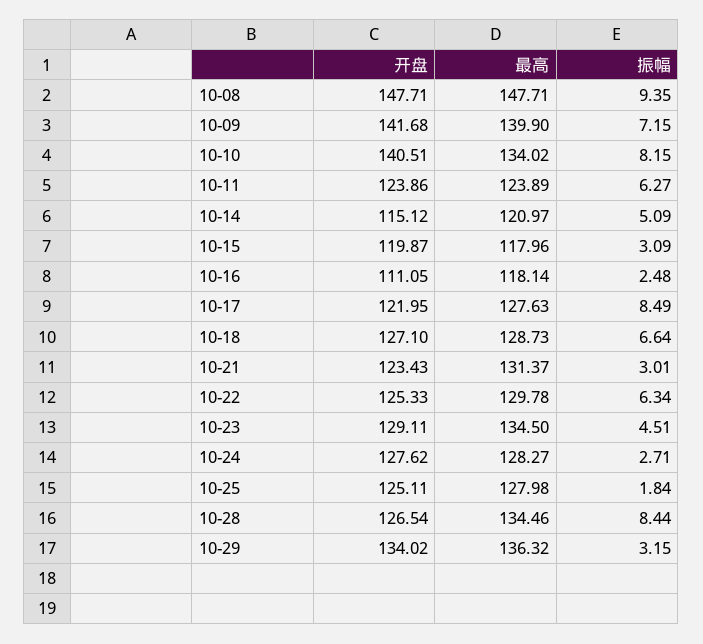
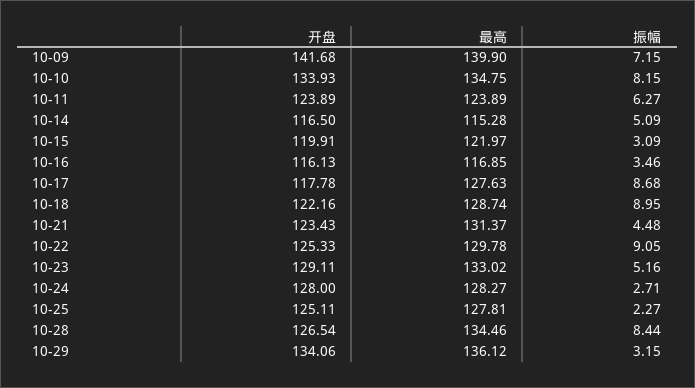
  {
    "开盘": {
-     "10-08": 147.71,
      "10-09": 141.68,
-     "10-10": 140.51,
+     "10-10": 133.93,
-     "10-11": 123.86,
+     "10-11": 123.89,
-     "10-14": 115.12,
+     "10-14": 116.5,
-     "10-15": 119.87,
+     "10-15": 119.91,
-     "10-16": 111.05,
+     "10-16": 116.13,
-     "10-17": 121.95,
+     "10-17": 117.78,
-     "10-18": 127.1,
+     "10-18": 122.16,
      "10-21": 123.43,
      "10-22": 125.33,
      "10-23": 129.11,
-     "10-24": 127.62,
+     "10-24": 128,
      "10-25": 125.11,
      "10-28": 126.54,
-     "10-29": 134.02
+     "10-29": 134.06
    },
    "最高": {
-     "10-08": 147.71,
      "10-09": 139.9,
-     "10-10": 134.02,
+     "10-10": 134.75,
      "10-11": 123.89,
-     "10-14": 120.97,
+     "10-14": 115.28,
-     "10-15": 117.96,
+     "10-15": 121.97,
-     "10-16": 118.14,
+     "10-16": 116.85,
      "10-17": 127.63,
-     "10-18": 128.73,
+     "10-18": 128.74,
      "10-21": 131.37,
      "10-22": 129.78,
-     "10-23": 134.5,
+     "10-23": 133.02,
      "10-24": 128.27,
-     "10-25": 127.98,
+     "10-25": 127.81,
      "10-28": 134.46,
-     "10-29": 136.32
+     "10-29": 136.12
    },
    "振幅": {
-     "10-08": 9.35,
      "10-09": 7.15,
      "10-10": 8.15,
      "10-11": 6.27,
      "10-14": 5.09,
      "10-15": 3.09,
-     "10-16": 2.48,
+     "10-16": 3.46,
-     "10-17": 8.49,
+     "10-17": 8.68,
-     "10-18": 6.64,
+     "10-18": 8.95,
-     "10-21": 3.01,
+     "10-21": 4.48,
-     "10-22": 6.34,
+     "10-22": 9.05,
-     "10-23": 4.51,
+     "10-23": 5.16,
      "10-24": 2.71,
-     "10-25": 1.84,
+     "10-25": 2.27,
      "10-28": 8.44,
      "10-29": 3.15
    }
  }

